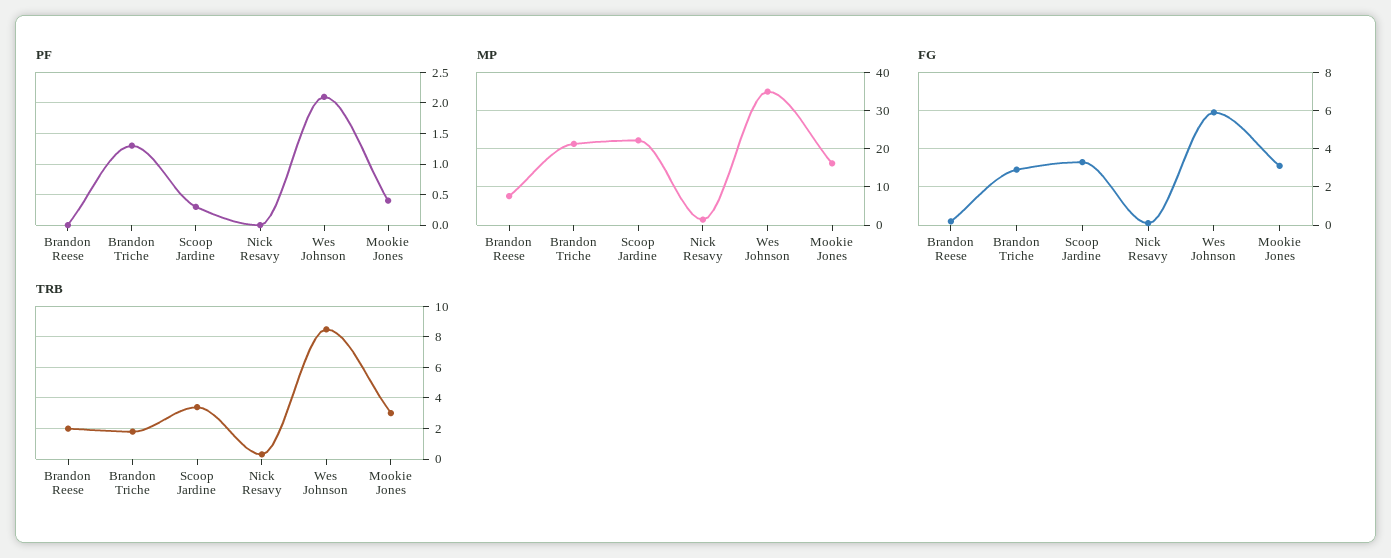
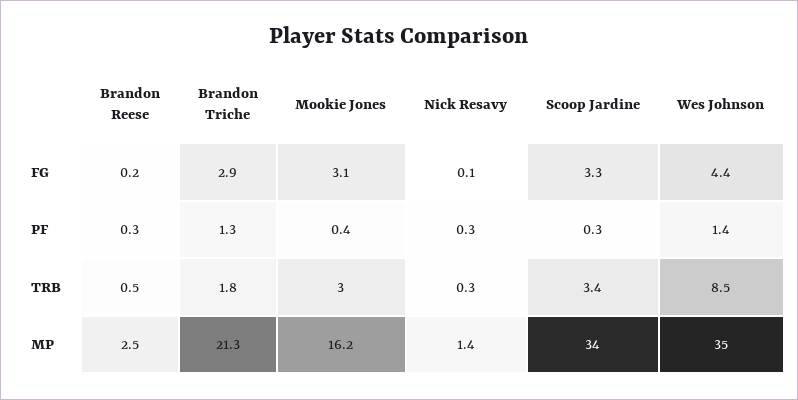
  {
    "PF": {
-     "Brandon Reese": 0,
+     "Brandon Reese": 0.3,
      "Brandon Triche": 1.3,
      "Scoop Jardine": 0.3,
-     "Nick Resavy": 0,
+     "Nick Resavy": 0.3,
-     "Wes Johnson": 2.1,
+     "Wes Johnson": 1.4,
      "Mookie Jones": 0.4
    },
    "MP": {
-     "Brandon Reese": 8,
+     "Brandon Reese": 2.5,
      "Brandon Triche": 21.3,
-     "Scoop Jardine": 22,
+     "Scoop Jardine": 34,
      "Nick Resavy": 1.4,
      "Wes Johnson": 35,
      "Mookie Jones": 16.2
    },
    "FG": {
      "Brandon Reese": 0.2,
      "Brandon Triche": 2.9,
      "Scoop Jardine": 3.3,
      "Nick Resavy": 0.1,
-     "Wes Johnson": 6,
+     "Wes Johnson": 4.4,
      "Mookie Jones": 3.1
    },
    "TRB": {
-     "Brandon Reese": 2,
+     "Brandon Reese": 0.5,
      "Brandon Triche": 1.8,
      "Scoop Jardine": 3.4,
      "Nick Resavy": 0.3,
      "Wes Johnson": 8.5,
      "Mookie Jones": 3
    }
  }

